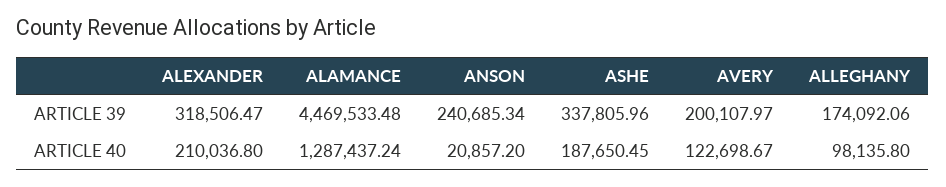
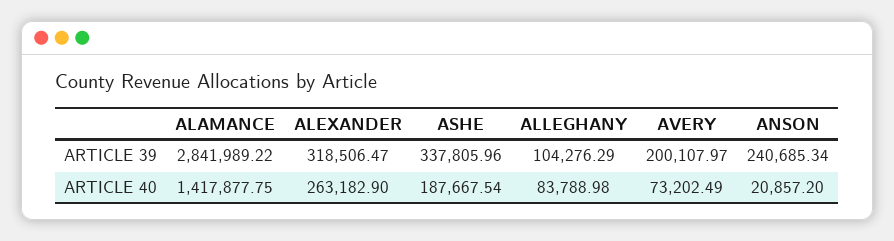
  {
    "ALEXANDER": {
      "ARTICLE 39": 318506.47,
-     "ARTICLE 40": 210036.8
+     "ARTICLE 40": 263182.9
    },
    "ALAMANCE": {
-     "ARTICLE 39": 4469533.48,
+     "ARTICLE 39": 2841989.22,
-     "ARTICLE 40": 1287437.24
+     "ARTICLE 40": 1417877.75
    },
    "ANSON": {
      "ARTICLE 39": 240685.34,
      "ARTICLE 40": 20857.2
    },
    "ASHE": {
      "ARTICLE 39": 337805.96,
-     "ARTICLE 40": 187650.45
+     "ARTICLE 40": 187667.54
    },
    "AVERY": {
      "ARTICLE 39": 200107.97,
-     "ARTICLE 40": 122698.67
+     "ARTICLE 40": 73202.49
    },
    "ALLEGHANY": {
-     "ARTICLE 39": 174092.06,
+     "ARTICLE 39": 104276.29,
-     "ARTICLE 40": 98135.8
+     "ARTICLE 40": 83788.98
    }
  }

